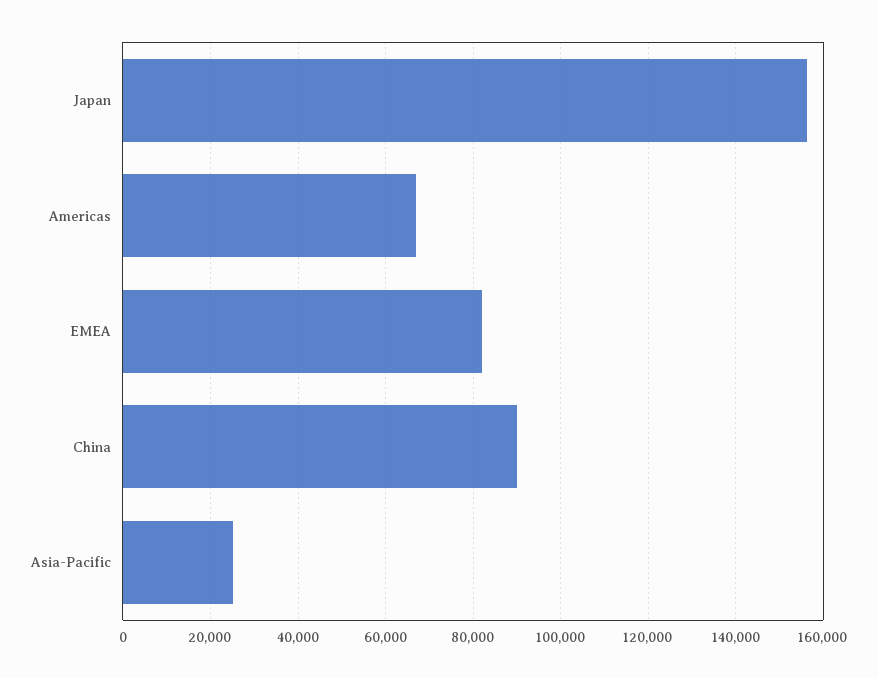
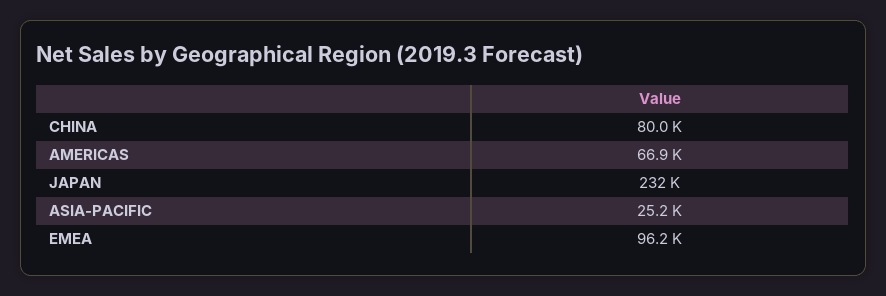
  {
-   "Japan": 156000,
+   "Japan": 232000,
    "Americas": 66900,
-   "EMEA": 82000,
+   "EMEA": 96200,
-   "China": 90000,
+   "China": 80000,
    "Asia-Pacific": 25200
  }

